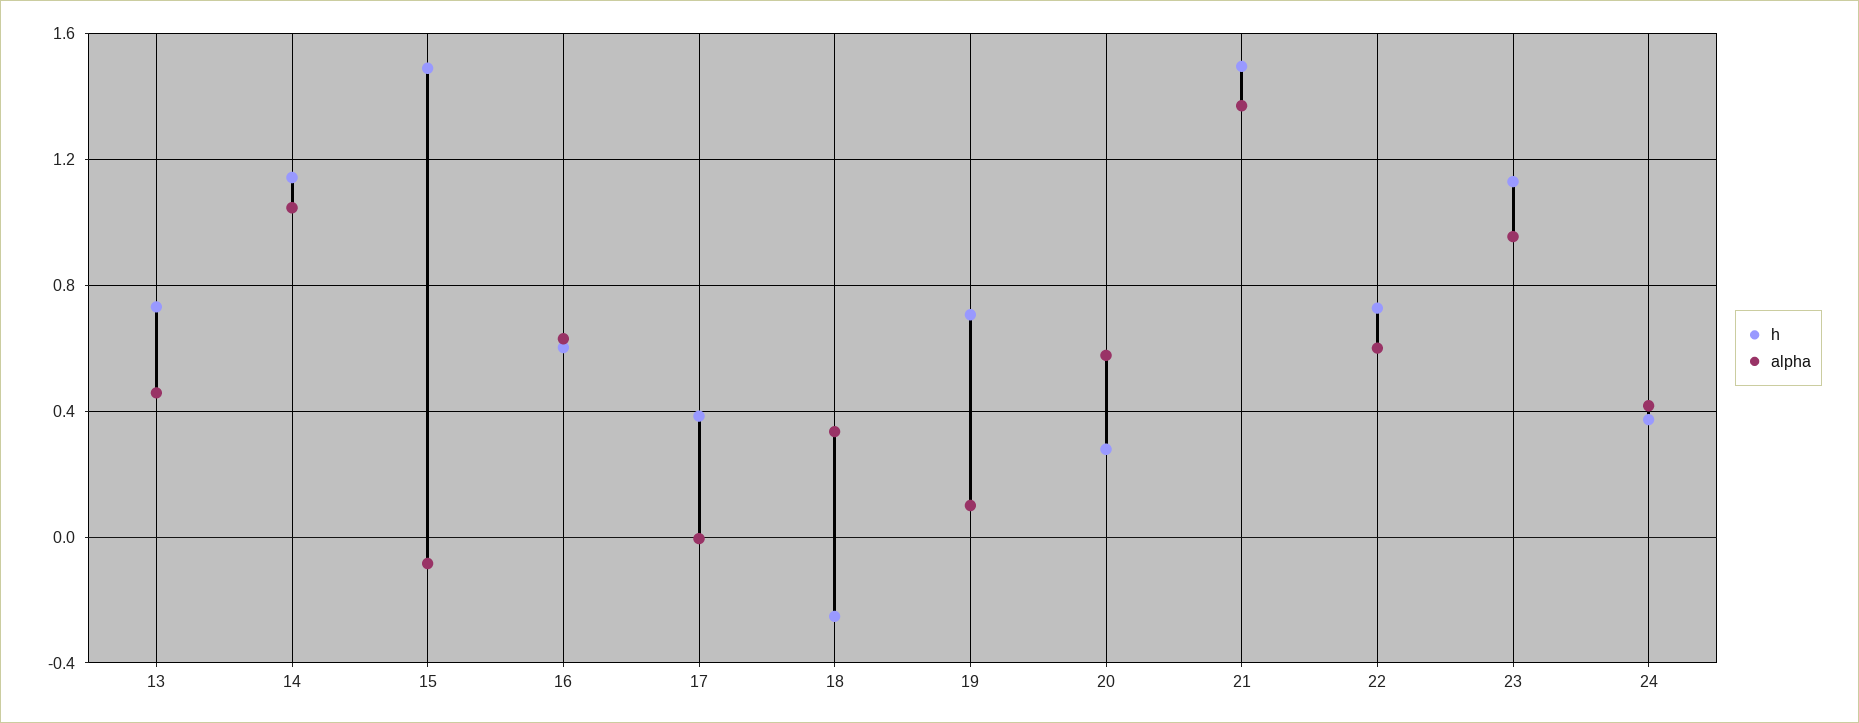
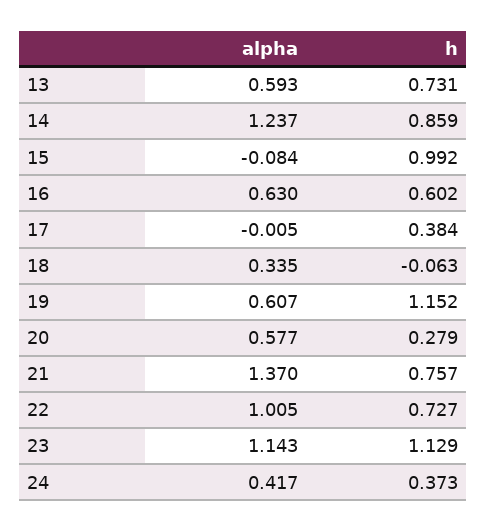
  {
    "h": {
      "13": 0.731,
-     "14": 1.15,
+     "14": 0.859,
-     "15": 1.5,
+     "15": 0.992,
      "16": 0.602,
      "17": 0.384,
-     "18": -0.25,
+     "18": -0.063,
-     "19": 0.7,
+     "19": 1.152,
      "20": 0.279,
-     "21": 1.5,
+     "21": 0.757,
      "22": 0.727,
      "23": 1.129,
      "24": 0.373
    },
    "alpha": {
-     "13": 0.45,
+     "13": 0.593,
-     "14": 1.05,
+     "14": 1.237,
      "15": -0.084,
      "16": 0.63,
      "17": -0.005,
      "18": 0.335,
-     "19": 0.1,
+     "19": 0.607,
      "20": 0.577,
      "21": 1.37,
-     "22": 0.6,
+     "22": 1.005,
-     "23": 0.95,
+     "23": 1.143,
      "24": 0.417
    }
  }

